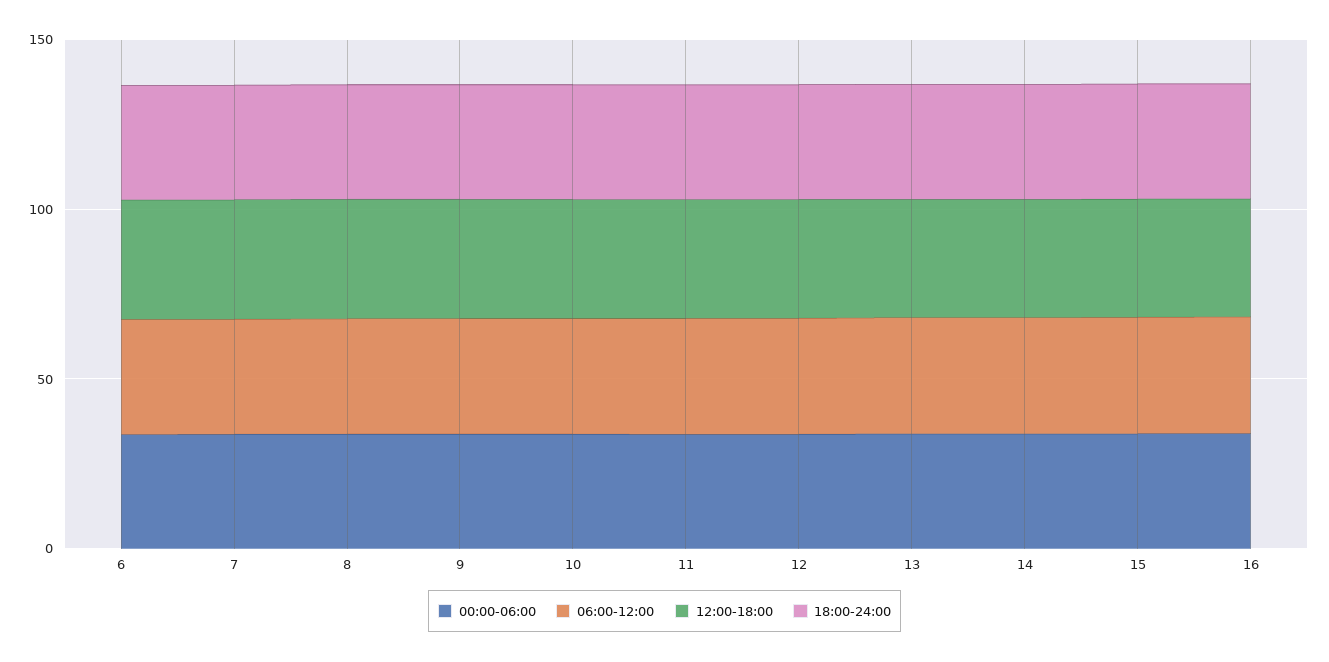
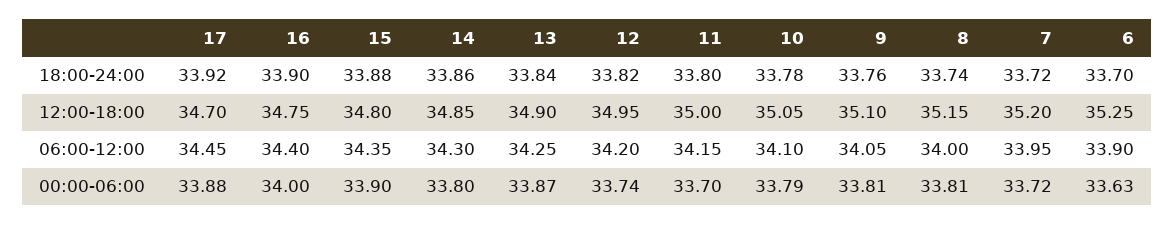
  {
    "00:00-06:00": {
      "6": 33.63,
      "7": 33.72,
      "8": 33.81,
      "9": 33.81,
      "10": 33.79,
      "11": 33.7,
      "12": 33.74,
      "13": 33.87,
      "14": 33.8,
      "15": 33.9,
-     "16": 34
+     "16": 34,
+     "17": 33.88
    },
    "06:00-12:00": {
      "6": 33.9,
      "7": 33.95,
      "8": 34,
      "9": 34.05,
      "10": 34.1,
      "11": 34.15,
      "12": 34.2,
      "13": 34.25,
      "14": 34.3,
      "15": 34.35,
-     "16": 34.4
+     "16": 34.4,
+     "17": 34.45
    },
    "12:00-18:00": {
      "6": 35.25,
      "7": 35.2,
      "8": 35.15,
      "9": 35.1,
      "10": 35.05,
      "11": 35,
      "12": 34.95,
      "13": 34.9,
      "14": 34.85,
      "15": 34.8,
-     "16": 34.75
+     "16": 34.75,
+     "17": 34.7
    },
    "18:00-24:00": {
      "6": 33.7,
      "7": 33.72,
      "8": 33.74,
      "9": 33.76,
      "10": 33.78,
      "11": 33.8,
      "12": 33.82,
      "13": 33.84,
      "14": 33.86,
      "15": 33.88,
-     "16": 33.9
+     "16": 33.9,
+     "17": 33.92
    }
  }

